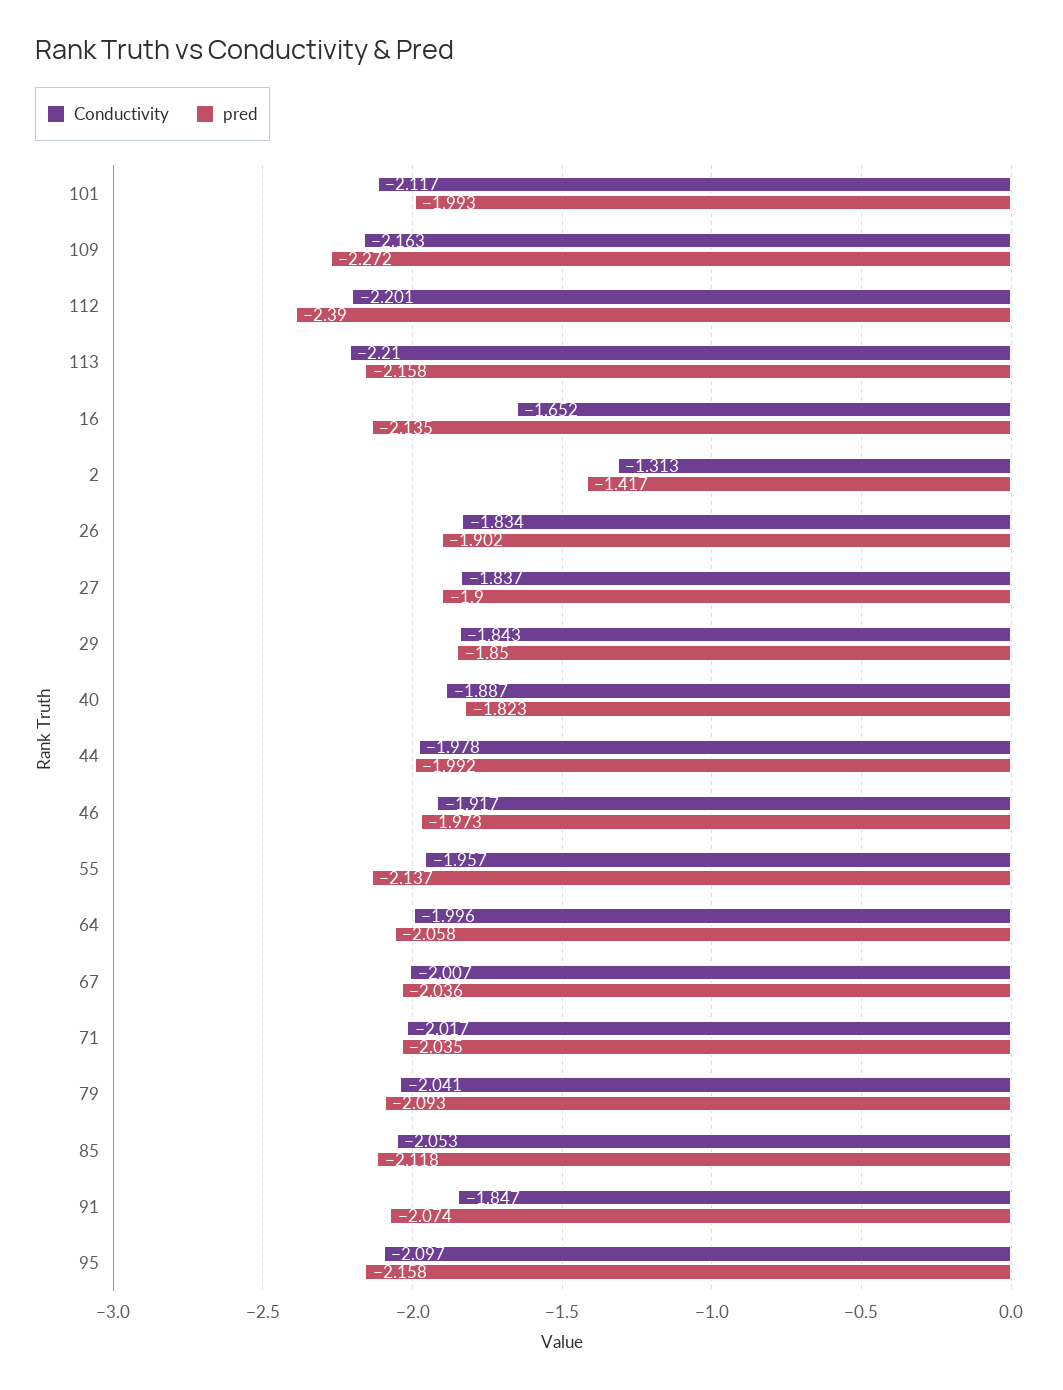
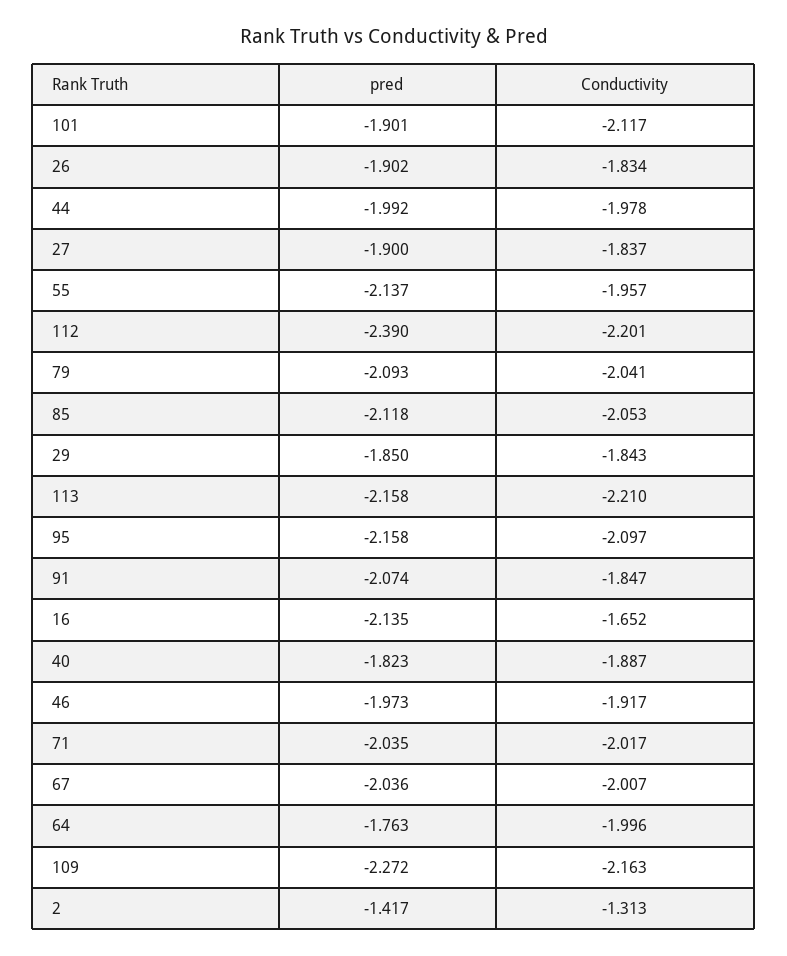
  {
    "Conductivity": {
      "101": -2.117,
      "109": -2.163,
      "112": -2.201,
      "113": -2.21,
      "16": -1.652,
      "2": -1.313,
      "26": -1.834,
      "27": -1.837,
      "29": -1.843,
      "40": -1.887,
      "44": -1.978,
      "46": -1.917,
      "55": -1.957,
      "64": -1.996,
      "67": -2.007,
      "71": -2.017,
      "79": -2.041,
      "85": -2.053,
      "91": -1.847,
      "95": -2.097
    },
    "pred": {
-     "101": -1.993,
+     "101": -1.901,
      "109": -2.272,
      "112": -2.39,
      "113": -2.158,
      "16": -2.135,
      "2": -1.417,
      "26": -1.902,
      "27": -1.9,
      "29": -1.85,
      "40": -1.823,
      "44": -1.992,
      "46": -1.973,
      "55": -2.137,
-     "64": -2.058,
+     "64": -1.763,
      "67": -2.036,
      "71": -2.035,
      "79": -2.093,
      "85": -2.118,
      "91": -2.074,
      "95": -2.158
    }
  }

